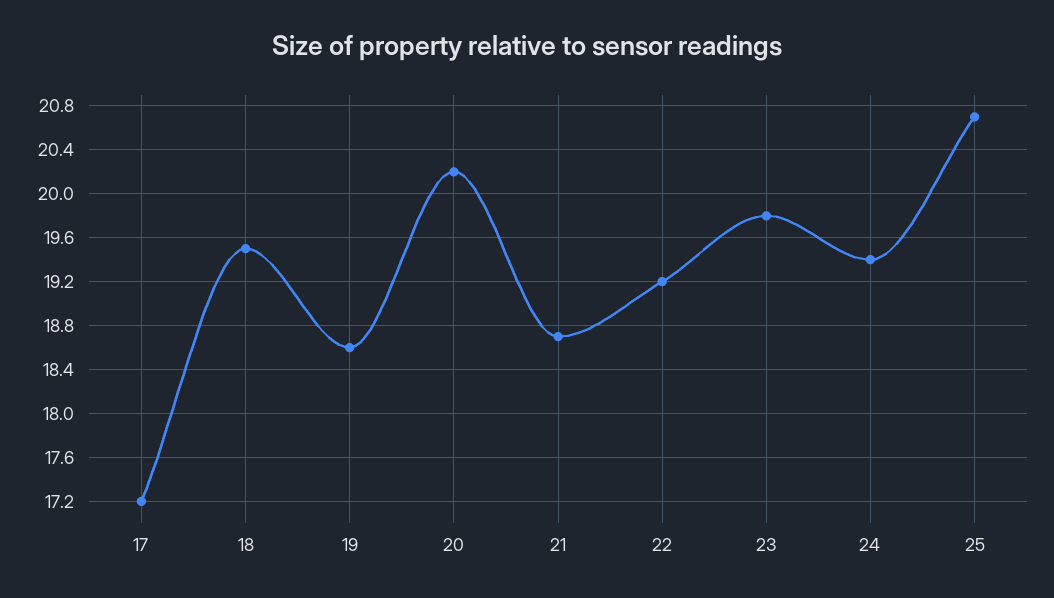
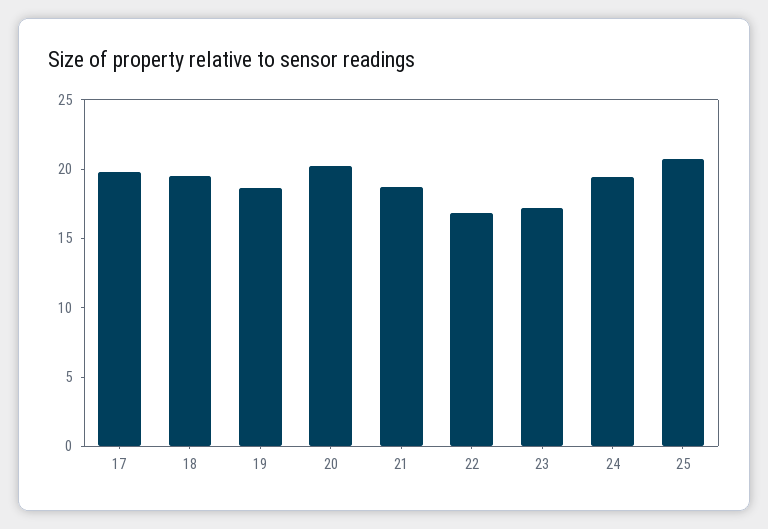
  {
-   "17": 17.2,
+   "17": 20,
    "18": 19.5,
    "19": 18.6,
    "20": 20.2,
    "21": 18.7,
-   "22": 19.2,
+   "22": 17,
-   "23": 19.8,
+   "23": 17,
    "24": 19.4,
    "25": 20.7
  }

